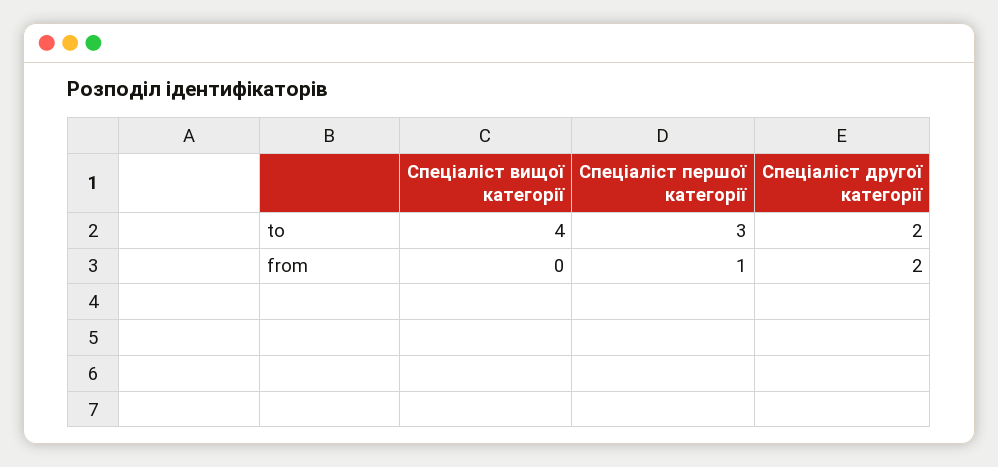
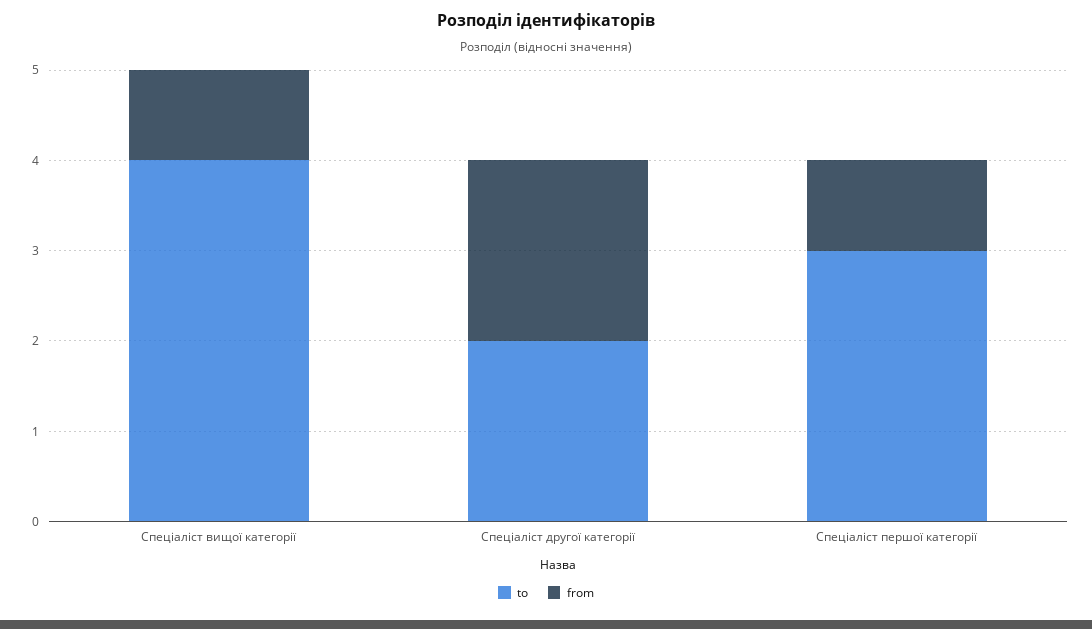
  {
    "to": {
      "Спеціаліст вищої категорії": 4,
      "Спеціаліст першої категорії": 3,
      "Спеціаліст другої категорії": 2
    },
    "from": {
-     "Спеціаліст вищої категорії": 0,
+     "Спеціаліст вищої категорії": 1,
      "Спеціаліст першої категорії": 1,
      "Спеціаліст другої категорії": 2
    }
  }

